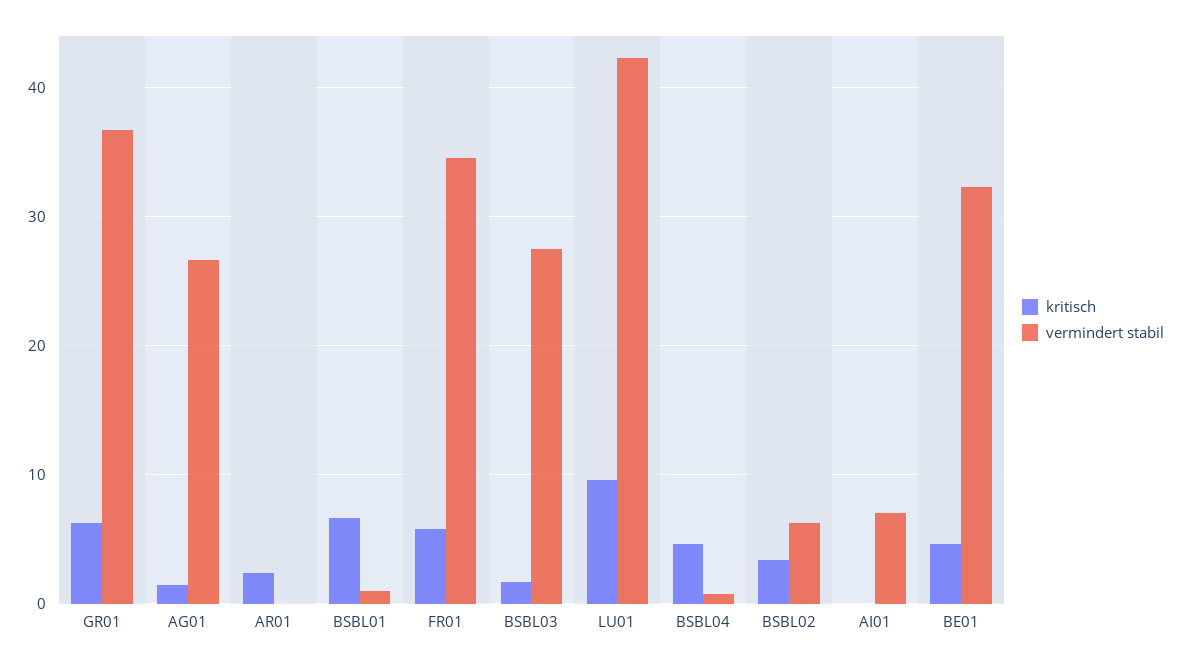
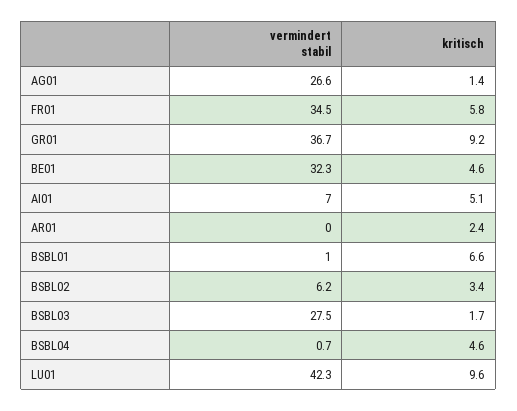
  {
    "kritisch": {
-     "GR01": 6,
+     "GR01": 9.2,
      "AG01": 1.4,
      "AR01": 2.4,
      "BSBL01": 6.6,
      "FR01": 5.8,
      "BSBL03": 1.7,
      "LU01": 9.6,
      "BSBL04": 4.6,
      "BSBL02": 3.4,
-     "AI01": 0,
+     "AI01": 5.1,
      "BE01": 4.6
    },
    "vermindert stabil": {
      "GR01": 36.7,
      "AG01": 26.6,
      "AR01": 0,
      "BSBL01": 1,
      "FR01": 34.5,
      "BSBL03": 27.5,
      "LU01": 42.3,
      "BSBL04": 0.7,
      "BSBL02": 6.2,
      "AI01": 7,
      "BE01": 32.3
    }
  }

